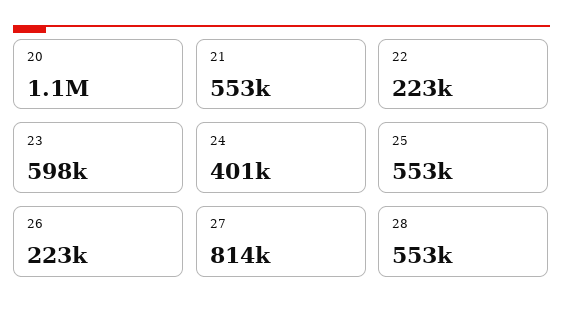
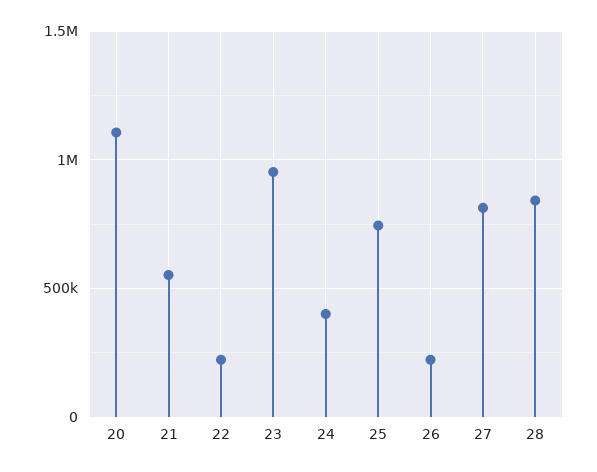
  {
    "20": 1100000,
    "21": 553000,
    "22": 223000,
-   "23": 598000,
+   "23": 950000,
    "24": 401000,
-   "25": 553000,
+   "25": 750000,
    "26": 223000,
    "27": 814000,
-   "28": 553000
+   "28": 850000
  }

